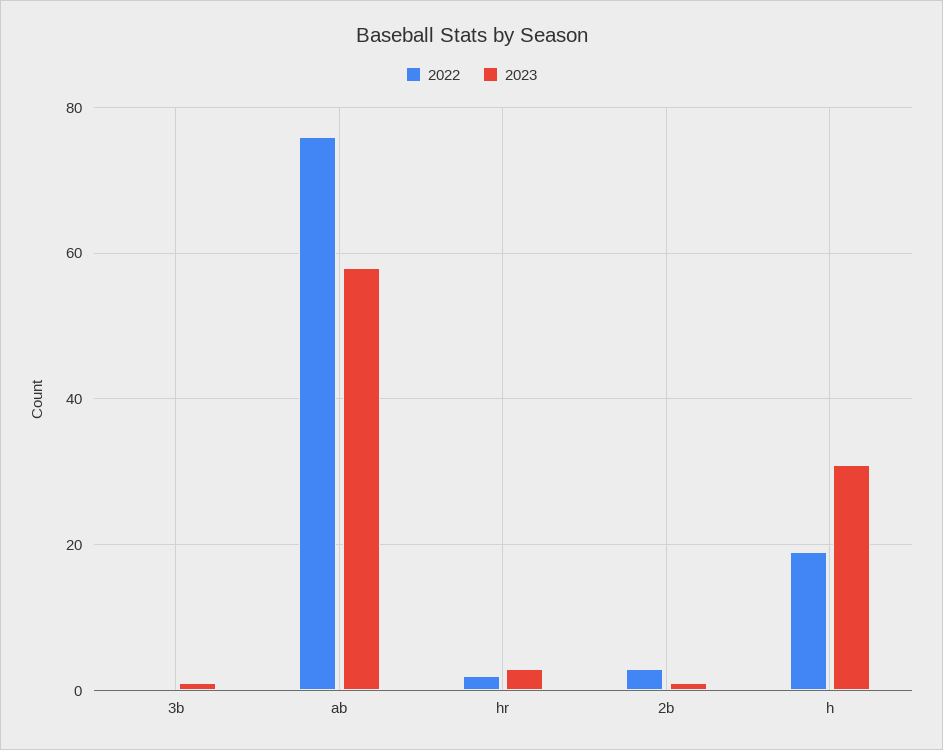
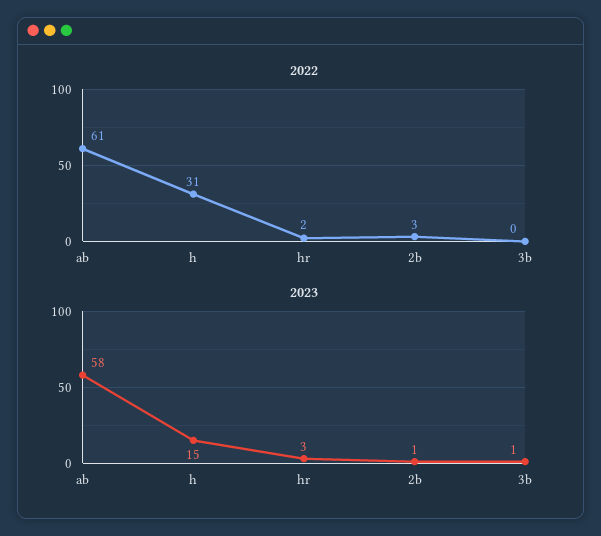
  {
    "2022": {
      "3b": 0,
-     "ab": 75,
+     "ab": 61,
      "hr": 2,
      "2b": 3,
-     "h": 20
+     "h": 31
    },
    "2023": {
      "3b": 1,
      "ab": 58,
      "hr": 3,
      "2b": 1,
-     "h": 30
+     "h": 15
    }
  }

